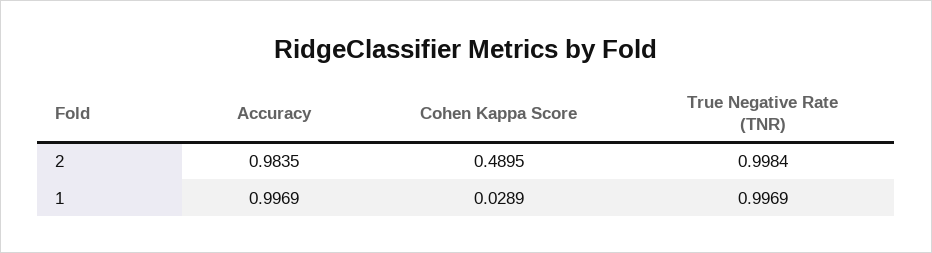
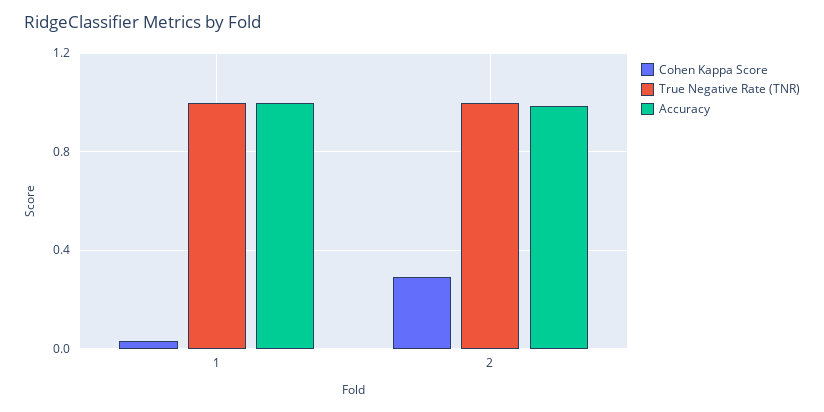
  {
    "Accuracy": {
      "2": 0.9835,
      "1": 0.9969
    },
    "Cohen Kappa Score": {
-     "2": 0.4895,
+     "2": 0.3,
      "1": 0.0289
    },
    "True Negative Rate (TNR)": {
      "2": 0.9984,
      "1": 0.9969
    }
  }

